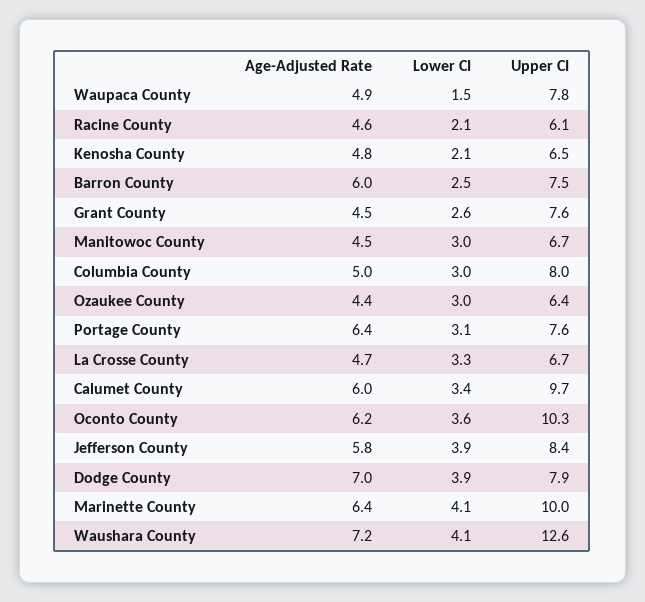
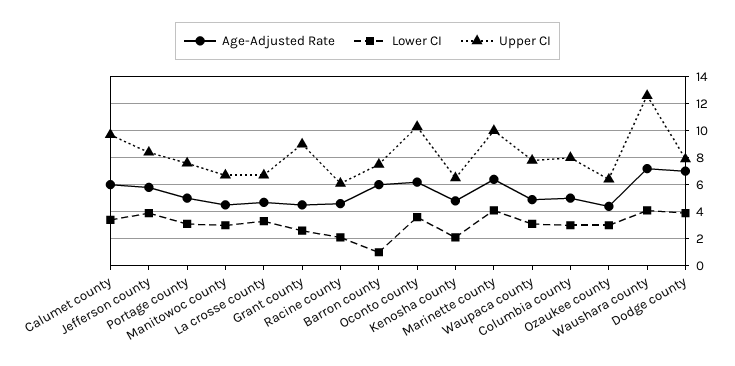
  {
    "Age-Adjusted Rate": {
      "Waupaca County": 4.9,
      "Racine County": 4.6,
      "Kenosha County": 4.8,
      "Barron County": 6,
      "Grant County": 4.5,
      "Manitowoc County": 4.5,
      "Columbia County": 5,
      "Ozaukee County": 4.4,
-     "Portage County": 6.4,
+     "Portage County": 5,
      "La Crosse County": 4.7,
      "Calumet County": 6,
      "Oconto County": 6.2,
      "Jefferson County": 5.8,
      "Dodge County": 7,
      "Marinette County": 6.4,
      "Waushara County": 7.2
    },
    "Lower CI": {
-     "Waupaca County": 1.5,
+     "Waupaca County": 3,
      "Racine County": 2.1,
      "Kenosha County": 2.1,
-     "Barron County": 2.5,
+     "Barron County": 1,
      "Grant County": 2.6,
      "Manitowoc County": 3,
      "Columbia County": 3,
      "Ozaukee County": 3,
      "Portage County": 3.1,
      "La Crosse County": 3.3,
      "Calumet County": 3.4,
      "Oconto County": 3.6,
      "Jefferson County": 3.9,
      "Dodge County": 3.9,
      "Marinette County": 4.1,
      "Waushara County": 4.1
    },
    "Upper CI": {
      "Waupaca County": 7.8,
      "Racine County": 6.1,
      "Kenosha County": 6.5,
      "Barron County": 7.5,
-     "Grant County": 7.6,
+     "Grant County": 9,
      "Manitowoc County": 6.7,
      "Columbia County": 8,
      "Ozaukee County": 6.4,
      "Portage County": 7.6,
      "La Crosse County": 6.7,
      "Calumet County": 9.7,
      "Oconto County": 10.3,
      "Jefferson County": 8.4,
      "Dodge County": 7.9,
      "Marinette County": 10,
      "Waushara County": 12.6
    }
  }

